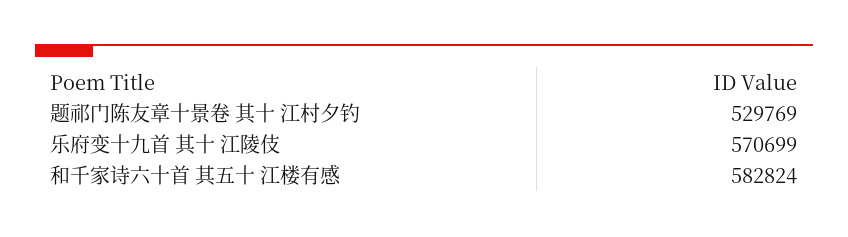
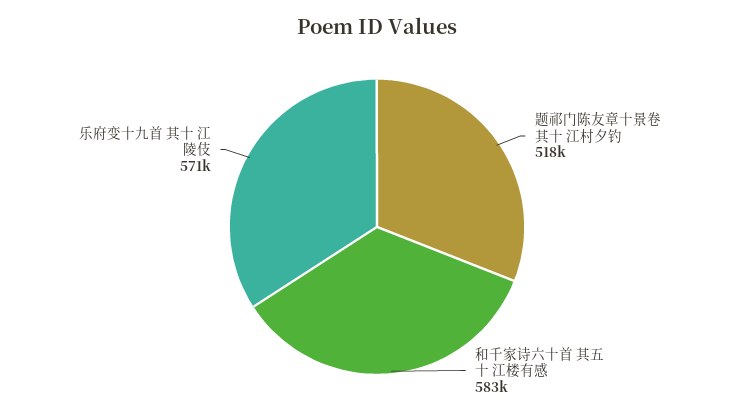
  {
-   "题祁门陈友章十景卷 其十 江村夕钓": 529769,
+   "题祁门陈友章十景卷 其十 江村夕钓": 518000,
    "乐府变十九首 其十 江陵伎": 570699,
    "和千家诗六十首 其五十 江楼有感": 582824
  }

